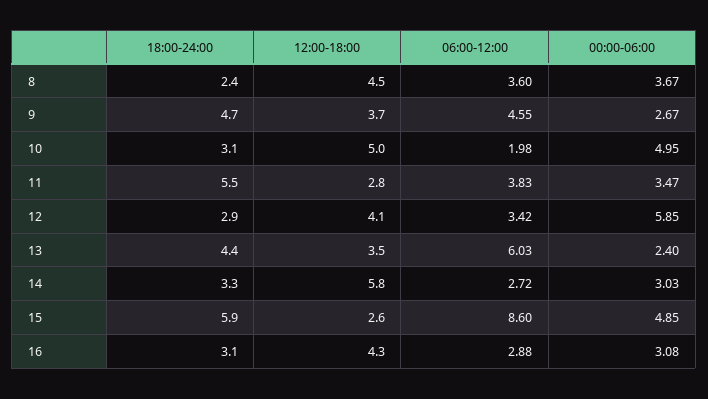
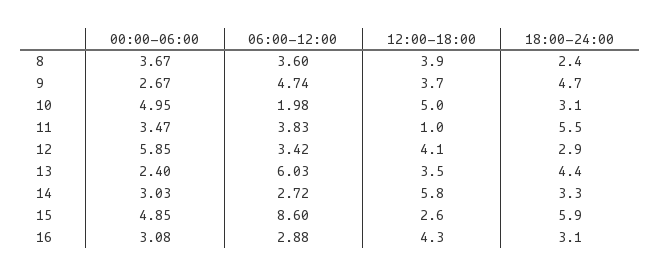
  {
    "18:00-24:00": {
      "8": 2.4,
      "9": 4.7,
      "10": 3.1,
      "11": 5.5,
      "12": 2.9,
      "13": 4.4,
      "14": 3.3,
      "15": 5.9,
      "16": 3.1
    },
    "12:00-18:00": {
-     "8": 4.5,
+     "8": 3.9,
      "9": 3.7,
      "10": 5,
-     "11": 2.8,
+     "11": 1,
      "12": 4.1,
      "13": 3.5,
      "14": 5.8,
      "15": 2.6,
      "16": 4.3
    },
    "06:00-12:00": {
      "8": 3.6,
-     "9": 4.55,
+     "9": 4.74,
      "10": 1.98,
      "11": 3.83,
      "12": 3.42,
      "13": 6.03,
      "14": 2.72,
      "15": 8.6,
      "16": 2.88
    },
    "00:00-06:00": {
      "8": 3.67,
      "9": 2.67,
      "10": 4.95,
      "11": 3.47,
      "12": 5.85,
      "13": 2.4,
      "14": 3.03,
      "15": 4.85,
      "16": 3.08
    }
  }

